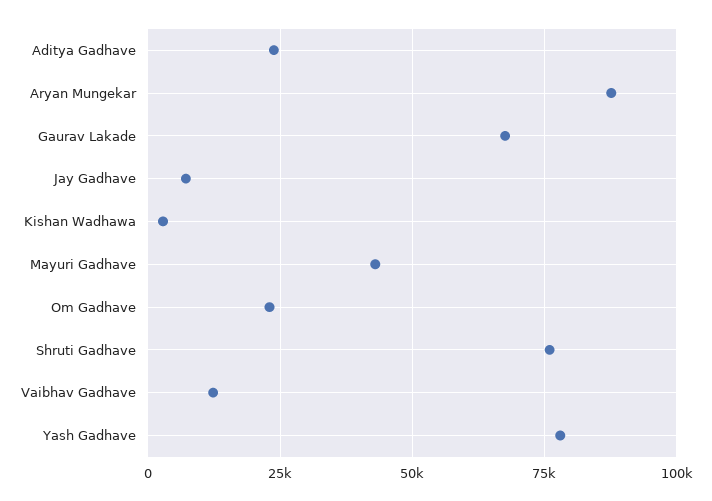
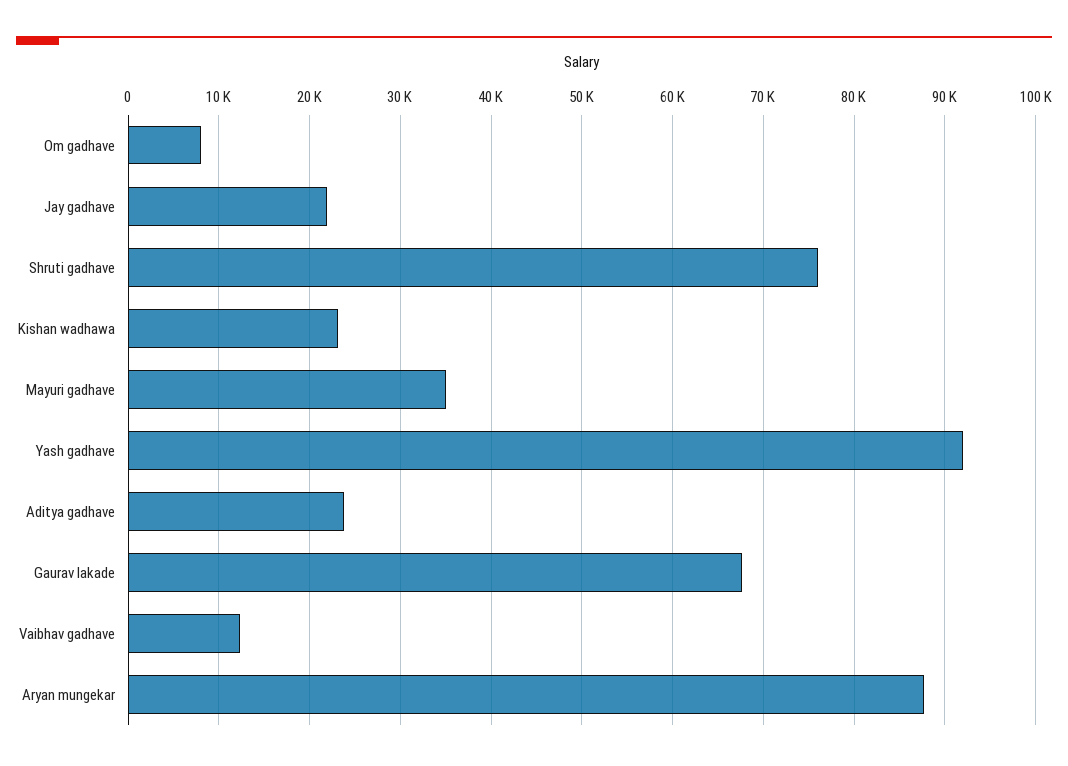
  {
    "Aditya Gadhave": 24000,
    "Aryan Mungekar": 88000,
    "Gaurav Lakade": 68000,
-   "Jay Gadhave": 7500,
+   "Jay Gadhave": 22000,
-   "Kishan Wadhawa": 2500,
+   "Kishan Wadhawa": 23000,
-   "Mayuri Gadhave": 42500,
+   "Mayuri Gadhave": 35000,
-   "Om Gadhave": 22500,
+   "Om Gadhave": 8000,
    "Shruti Gadhave": 76000,
    "Vaibhav Gadhave": 12000,
-   "Yash Gadhave": 77500
+   "Yash Gadhave": 92000
  }

